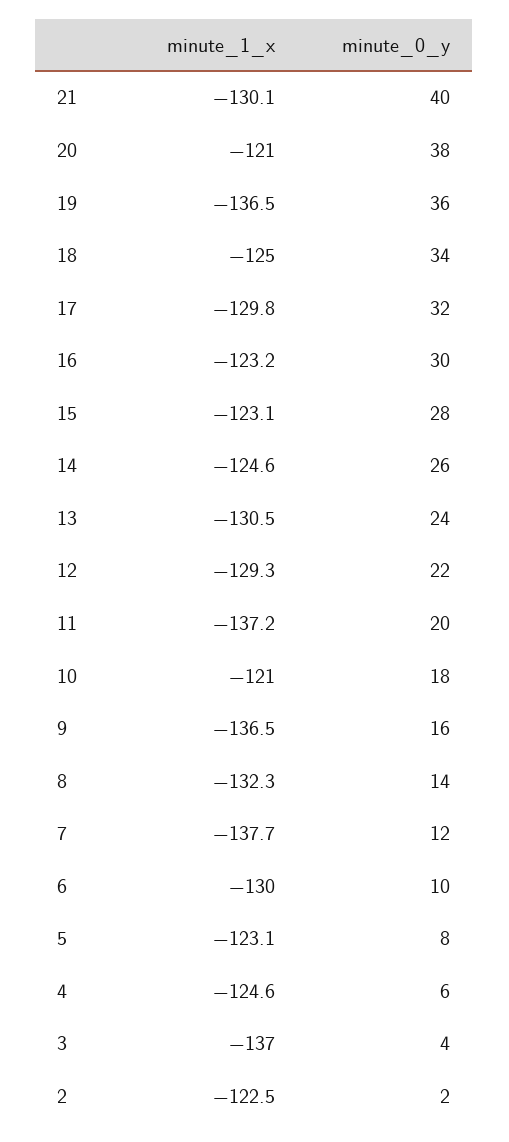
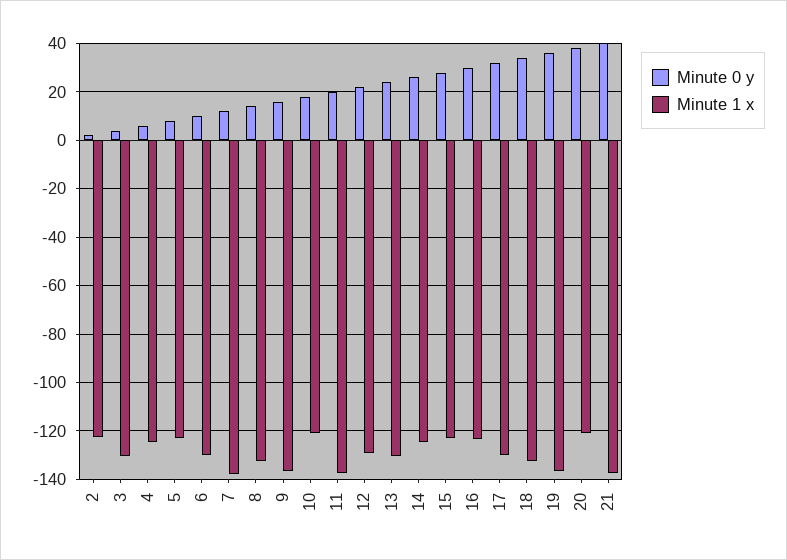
  {
    "minute_1_x": {
-     "21": -130.1,
+     "21": -137.5,
      "20": -121,
      "19": -136.5,
-     "18": -125,
+     "18": -132.5,
      "17": -129.8,
      "16": -123.2,
      "15": -123.1,
      "14": -124.6,
      "13": -130.5,
      "12": -129.3,
      "11": -137.2,
      "10": -121,
      "9": -136.5,
      "8": -132.3,
      "7": -137.7,
      "6": -130,
      "5": -123.1,
      "4": -124.6,
-     "3": -137,
+     "3": -130,
      "2": -122.5
    },
    "minute_0_y": {
      "21": 40,
      "20": 38,
      "19": 36,
      "18": 34,
      "17": 32,
      "16": 30,
      "15": 28,
      "14": 26,
      "13": 24,
      "12": 22,
      "11": 20,
      "10": 18,
      "9": 16,
      "8": 14,
      "7": 12,
      "6": 10,
      "5": 8,
      "4": 6,
      "3": 4,
      "2": 2
    }
  }

